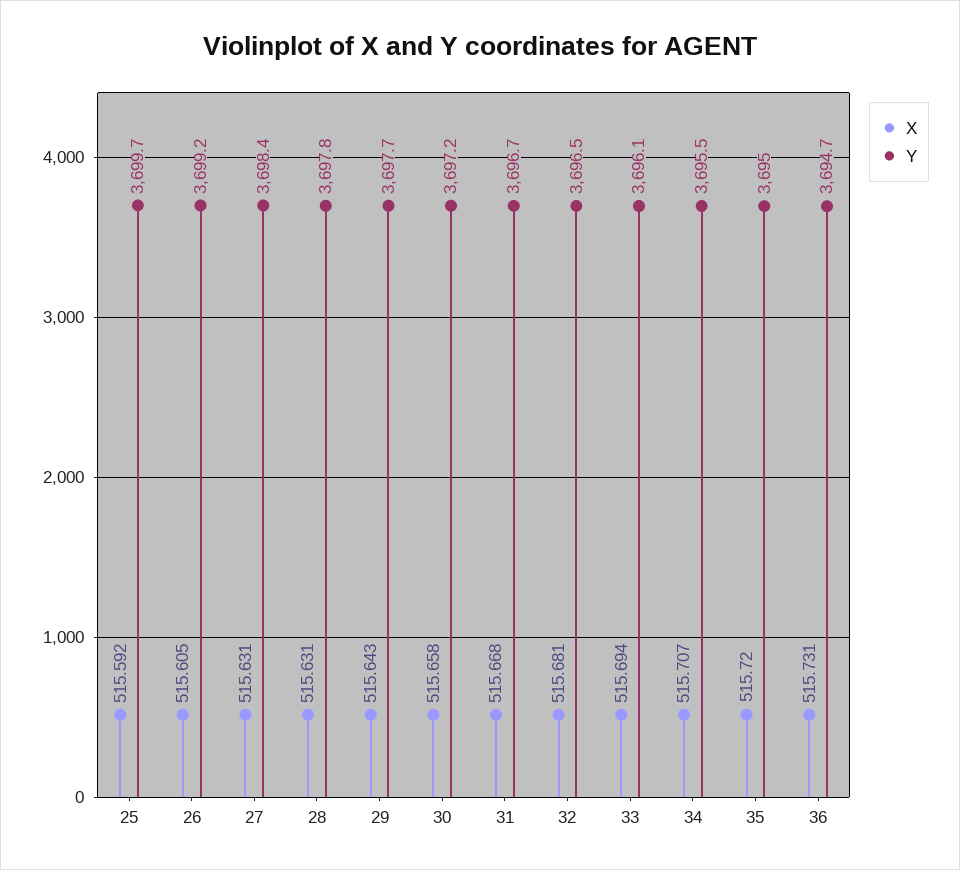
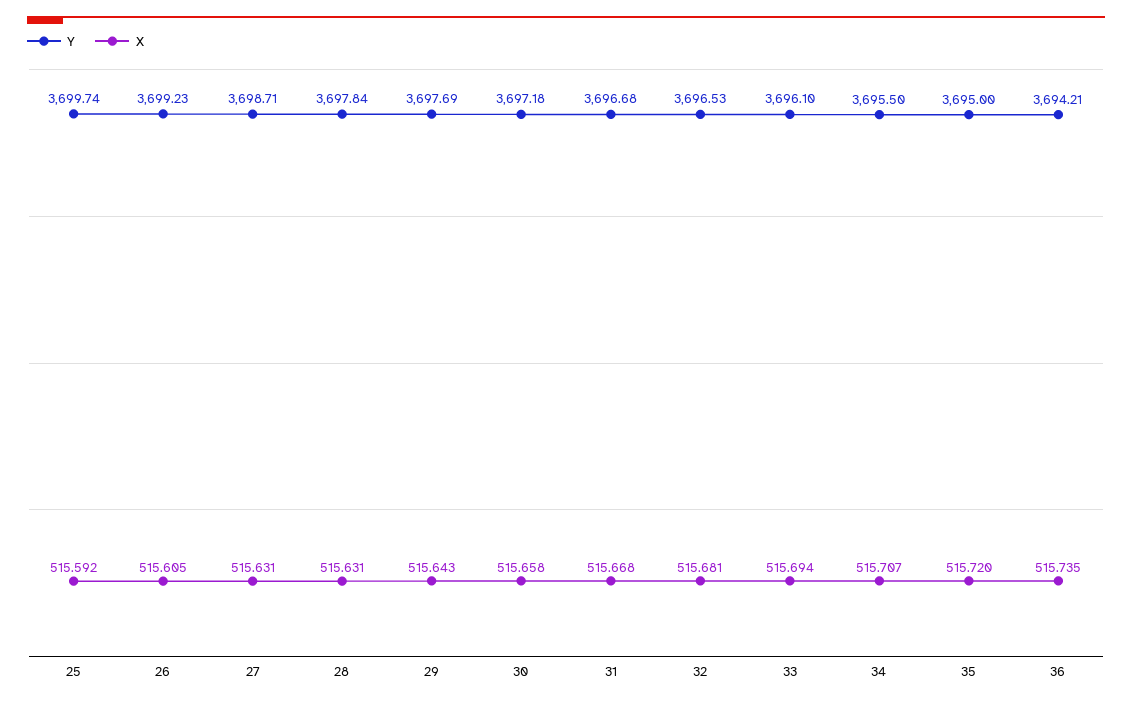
  {
    "X": {
      "25": 515.592,
      "26": 515.605,
      "27": 515.631,
      "28": 515.631,
      "29": 515.643,
      "30": 515.658,
      "31": 515.668,
      "32": 515.681,
      "33": 515.694,
      "34": 515.707,
      "35": 515.72,
-     "36": 515.731
+     "36": 515.735
    },
    "Y": {
      "25": 3699.74,
      "26": 3699.23,
-     "27": 3698.4,
+     "27": 3698.71,
      "28": 3697.84,
      "29": 3697.69,
      "30": 3697.18,
      "31": 3696.68,
      "32": 3696.53,
      "33": 3696.1,
      "34": 3695.5,
      "35": 3695,
-     "36": 3694.7
+     "36": 3694.21
    }
  }

